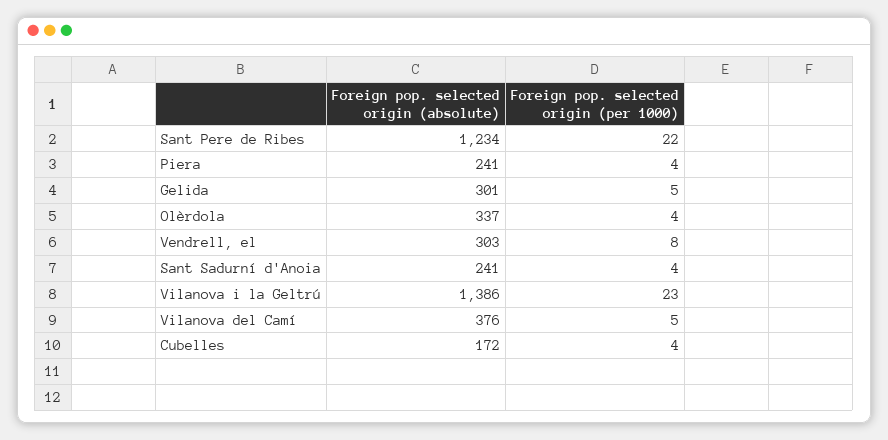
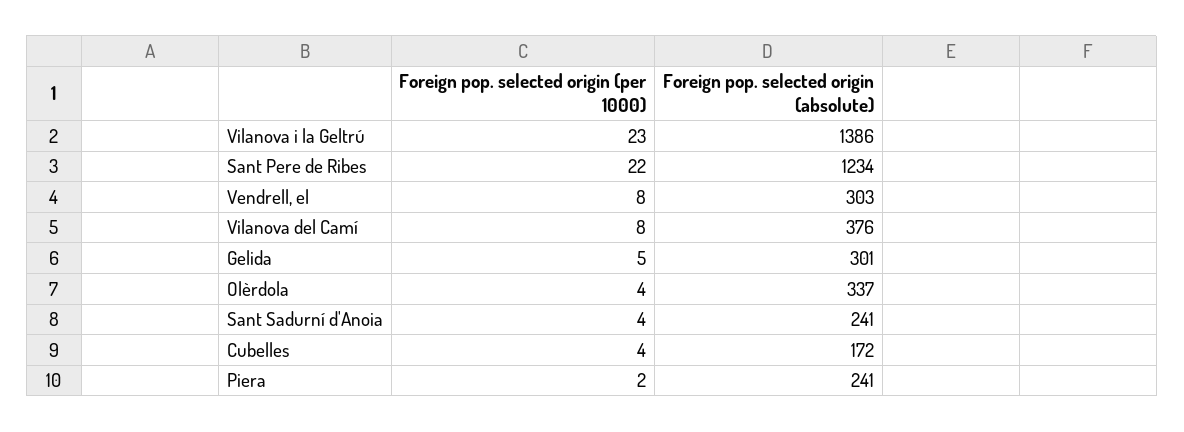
  {
    "Foreign pop. selected origin (absolute)": {
      "Sant Pere de Ribes": 1234,
      "Piera": 241,
      "Gelida": 301,
      "Olèrdola": 337,
      "Vendrell, el": 303,
      "Sant Sadurní d'Anoia": 241,
      "Vilanova i la Geltrú": 1386,
      "Vilanova del Camí": 376,
      "Cubelles": 172
    },
    "Foreign pop. selected origin (per 1000)": {
      "Sant Pere de Ribes": 22,
-     "Piera": 4,
+     "Piera": 2,
      "Gelida": 5,
      "Olèrdola": 4,
      "Vendrell, el": 8,
      "Sant Sadurní d'Anoia": 4,
      "Vilanova i la Geltrú": 23,
-     "Vilanova del Camí": 5,
+     "Vilanova del Camí": 8,
      "Cubelles": 4
    }
  }

